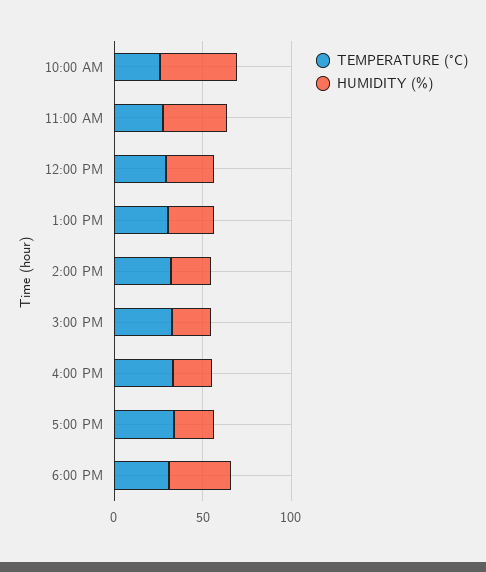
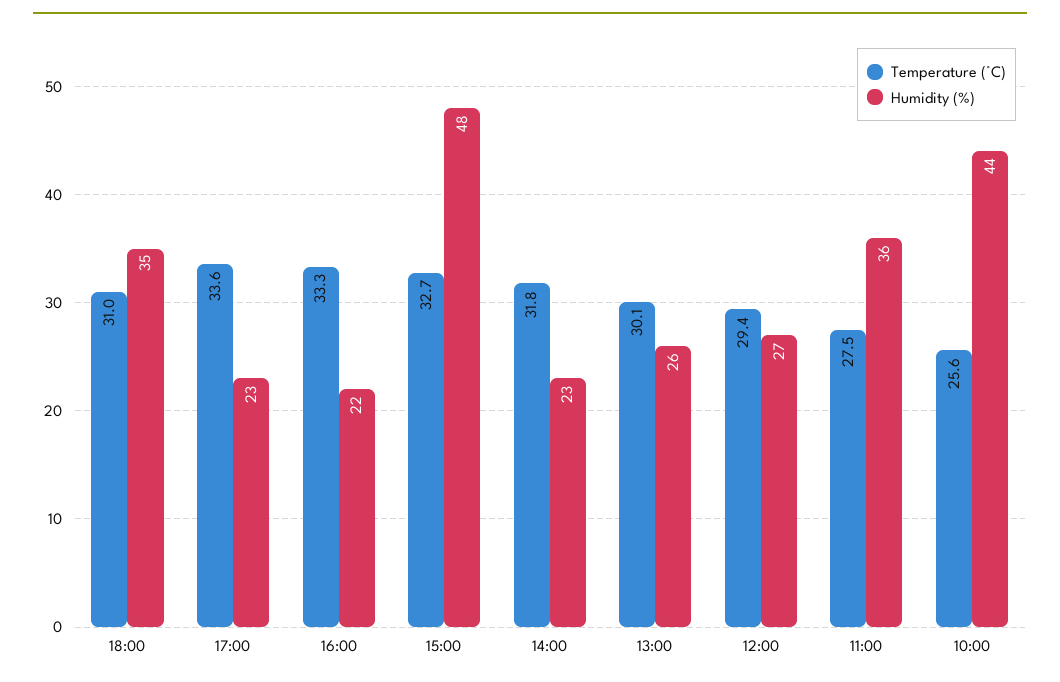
  {
    "TEMPERATURE (°C)": {
      "10:00 AM": 25.6,
      "11:00 AM": 27.5,
      "12:00 PM": 29.4,
      "1:00 PM": 30.1,
      "2:00 PM": 31.8,
      "3:00 PM": 32.7,
      "4:00 PM": 33.3,
      "5:00 PM": 33.6,
      "6:00 PM": 31
    },
    "HUMIDITY (%)": {
      "10:00 AM": 44,
      "11:00 AM": 36,
      "12:00 PM": 27,
      "1:00 PM": 26,
      "2:00 PM": 23,
-     "3:00 PM": 20,
+     "3:00 PM": 48,
      "4:00 PM": 22,
      "5:00 PM": 23,
      "6:00 PM": 35
    }
  }

